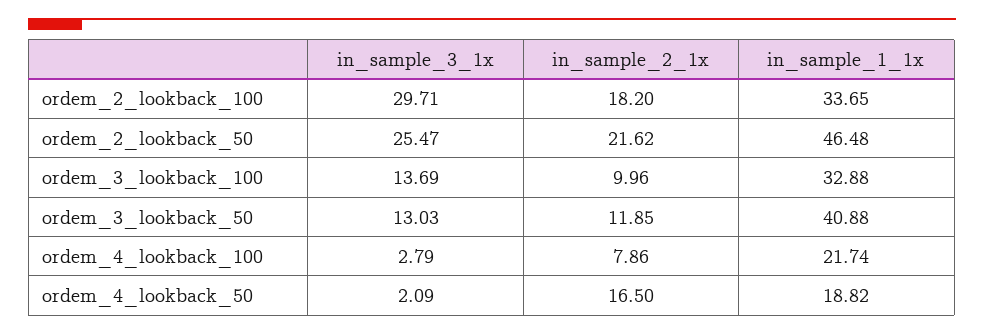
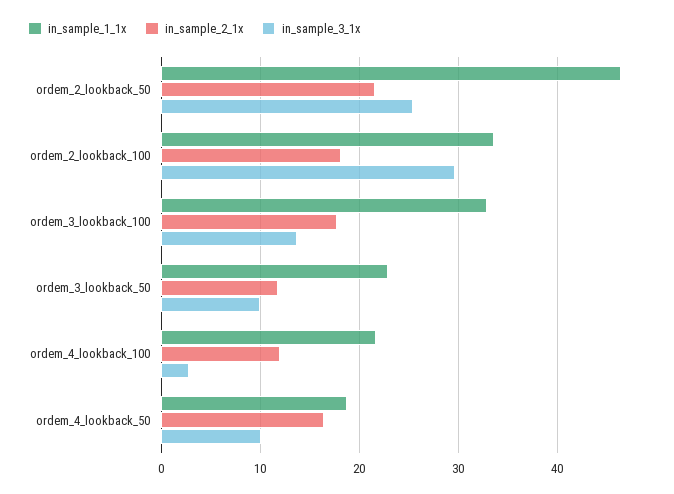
  {
    "in_sample_3_1x": {
      "ordem_2_lookback_100": 29.71,
      "ordem_2_lookback_50": 25.47,
      "ordem_3_lookback_100": 13.69,
-     "ordem_3_lookback_50": 13.03,
+     "ordem_3_lookback_50": 10,
      "ordem_4_lookback_100": 2.79,
-     "ordem_4_lookback_50": 2.09
+     "ordem_4_lookback_50": 10
    },
    "in_sample_2_1x": {
      "ordem_2_lookback_100": 18.2,
      "ordem_2_lookback_50": 21.62,
-     "ordem_3_lookback_100": 9.96,
+     "ordem_3_lookback_100": 18,
      "ordem_3_lookback_50": 11.85,
-     "ordem_4_lookback_100": 7.86,
+     "ordem_4_lookback_100": 12,
      "ordem_4_lookback_50": 16.5
    },
    "in_sample_1_1x": {
      "ordem_2_lookback_100": 33.65,
      "ordem_2_lookback_50": 46.48,
      "ordem_3_lookback_100": 32.88,
-     "ordem_3_lookback_50": 40.88,
+     "ordem_3_lookback_50": 23,
      "ordem_4_lookback_100": 21.74,
      "ordem_4_lookback_50": 18.82
    }
  }

